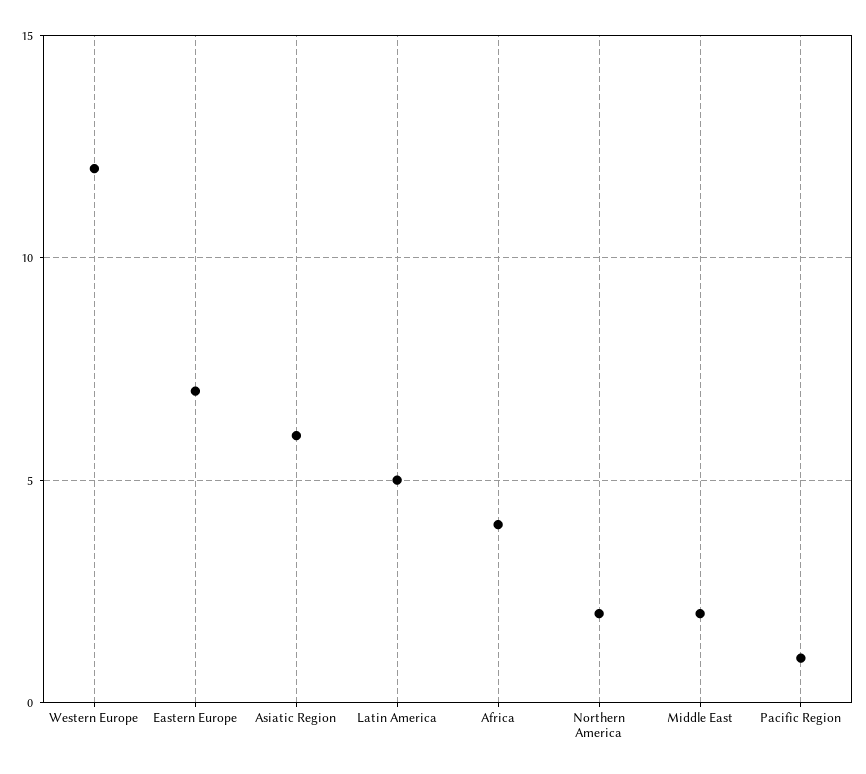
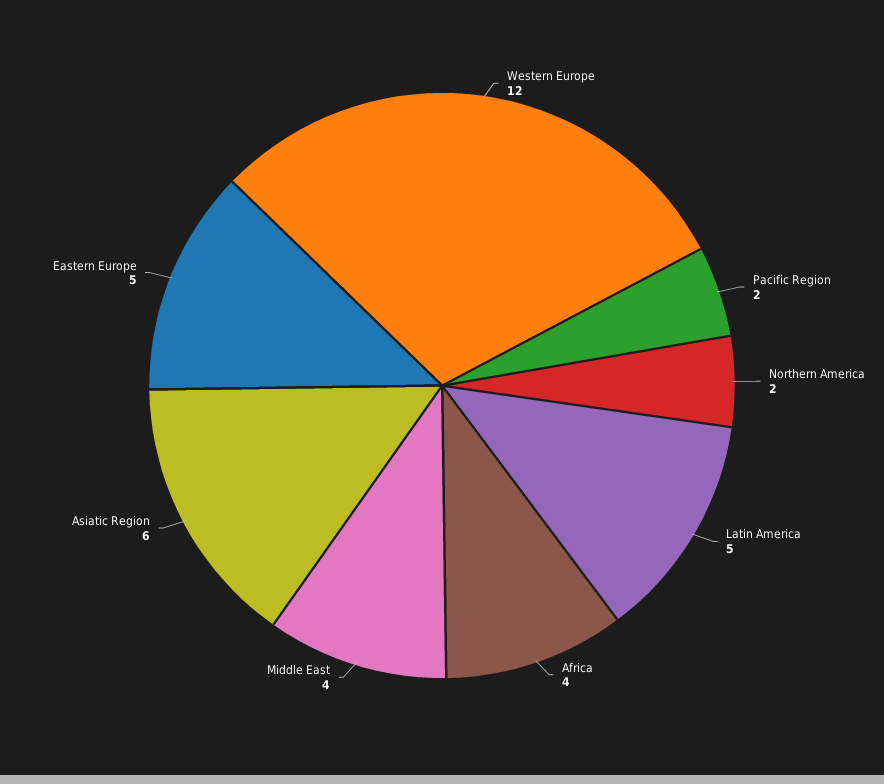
  {
    "Western Europe": 12,
-   "Eastern Europe": 7,
+   "Eastern Europe": 5,
    "Asiatic Region": 6,
    "Latin America": 5,
    "Africa": 4,
    "Northern America": 2,
-   "Middle East": 2,
+   "Middle East": 4,
-   "Pacific Region": 1
+   "Pacific Region": 2
  }

